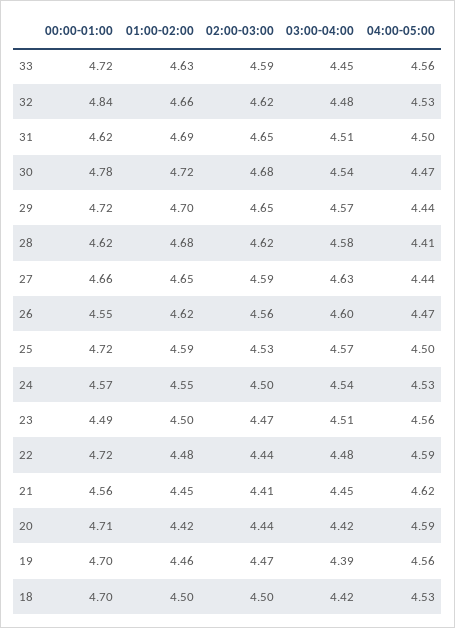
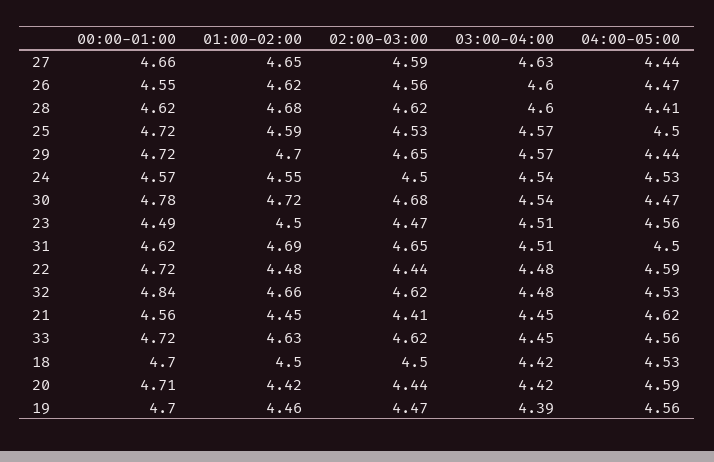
  {
    "00:00-01:00": {
      "33": 4.72,
      "32": 4.84,
      "31": 4.62,
      "30": 4.78,
      "29": 4.72,
      "28": 4.62,
      "27": 4.66,
      "26": 4.55,
      "25": 4.72,
      "24": 4.57,
      "23": 4.49,
      "22": 4.72,
      "21": 4.56,
      "20": 4.71,
      "19": 4.7,
      "18": 4.7
    },
    "01:00-02:00": {
      "33": 4.63,
      "32": 4.66,
      "31": 4.69,
      "30": 4.72,
      "29": 4.7,
      "28": 4.68,
      "27": 4.65,
      "26": 4.62,
      "25": 4.59,
      "24": 4.55,
      "23": 4.5,
      "22": 4.48,
      "21": 4.45,
      "20": 4.42,
      "19": 4.46,
      "18": 4.5
    },
    "02:00-03:00": {
-     "33": 4.59,
+     "33": 4.62,
      "32": 4.62,
      "31": 4.65,
      "30": 4.68,
      "29": 4.65,
      "28": 4.62,
      "27": 4.59,
      "26": 4.56,
      "25": 4.53,
      "24": 4.5,
      "23": 4.47,
      "22": 4.44,
      "21": 4.41,
      "20": 4.44,
      "19": 4.47,
      "18": 4.5
    },
    "03:00-04:00": {
      "33": 4.45,
      "32": 4.48,
      "31": 4.51,
      "30": 4.54,
      "29": 4.57,
-     "28": 4.58,
+     "28": 4.6,
      "27": 4.63,
      "26": 4.6,
      "25": 4.57,
      "24": 4.54,
      "23": 4.51,
      "22": 4.48,
      "21": 4.45,
      "20": 4.42,
      "19": 4.39,
      "18": 4.42
    },
    "04:00-05:00": {
      "33": 4.56,
      "32": 4.53,
      "31": 4.5,
      "30": 4.47,
      "29": 4.44,
      "28": 4.41,
      "27": 4.44,
      "26": 4.47,
      "25": 4.5,
      "24": 4.53,
      "23": 4.56,
      "22": 4.59,
      "21": 4.62,
      "20": 4.59,
      "19": 4.56,
      "18": 4.53
    }
  }

